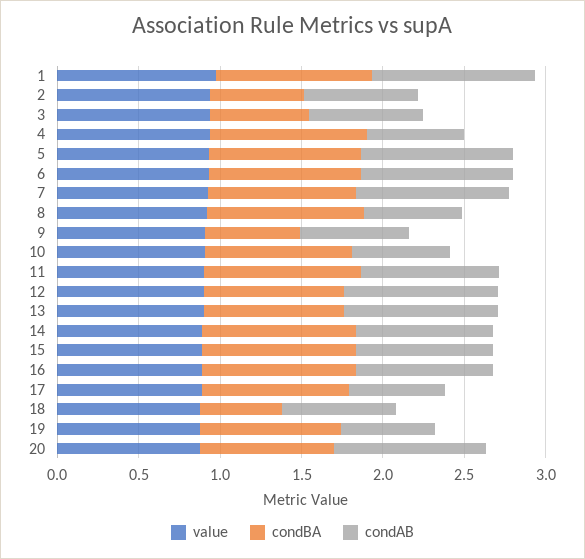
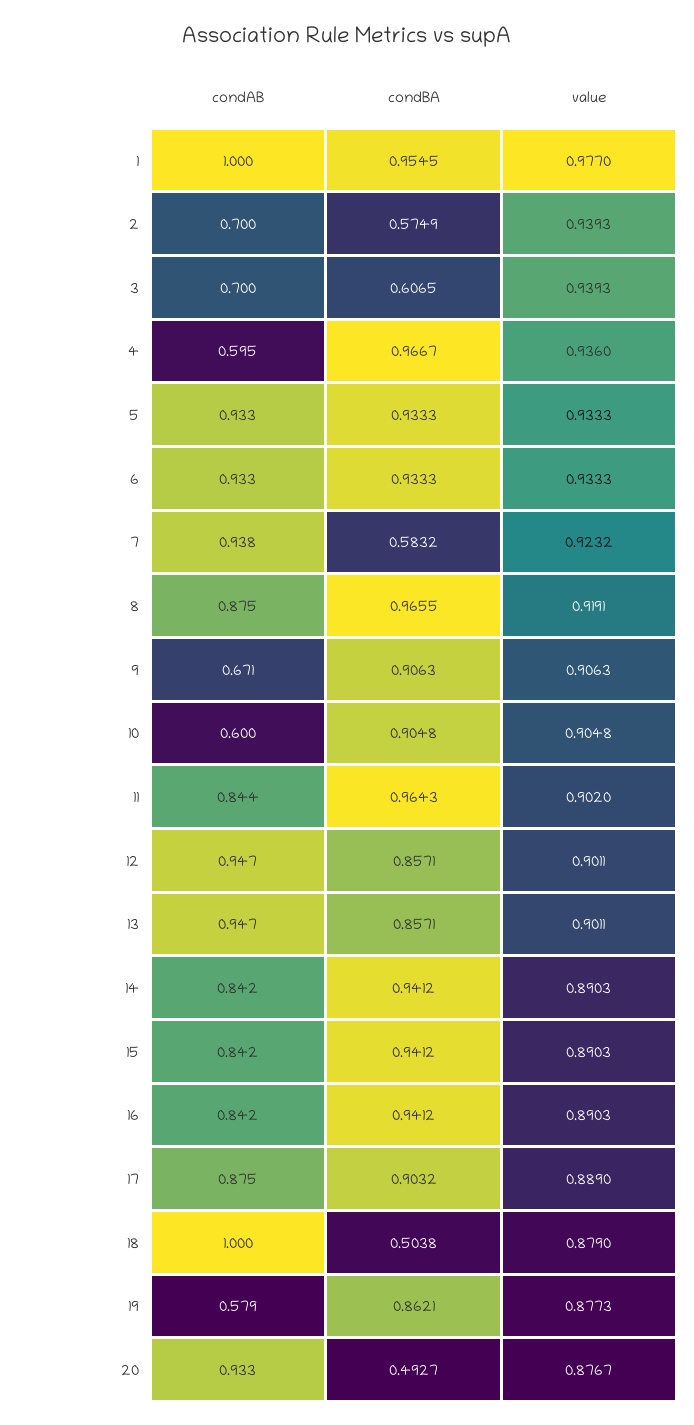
  {
    "value": {
      "1": 0.977,
      "2": 0.9393,
      "3": 0.9393,
      "4": 0.936,
      "5": 0.9333,
      "6": 0.9333,
      "7": 0.9232,
      "8": 0.9191,
      "9": 0.9063,
      "10": 0.9048,
      "11": 0.902,
      "12": 0.9011,
      "13": 0.9011,
      "14": 0.8903,
      "15": 0.8903,
      "16": 0.8903,
      "17": 0.889,
      "18": 0.879,
      "19": 0.8773,
      "20": 0.8767
    },
    "condBA": {
      "1": 0.9545,
      "2": 0.5749,
      "3": 0.6065,
      "4": 0.9667,
      "5": 0.9333,
      "6": 0.9333,
-     "7": 0.9,
+     "7": 0.5832,
      "8": 0.9655,
-     "9": 0.6,
+     "9": 0.9063,
      "10": 0.9048,
      "11": 0.9643,
      "12": 0.8571,
      "13": 0.8571,
      "14": 0.9412,
      "15": 0.9412,
      "16": 0.9412,
      "17": 0.9032,
      "18": 0.5038,
      "19": 0.8621,
-     "20": 0.8
+     "20": 0.4927
    },
    "condAB": {
      "1": 1,
      "2": 0.7,
      "3": 0.7,
      "4": 0.595,
      "5": 0.933,
      "6": 0.933,
      "7": 0.938,
-     "8": 0.6,
+     "8": 0.875,
      "9": 0.671,
      "10": 0.6,
      "11": 0.844,
      "12": 0.947,
      "13": 0.947,
      "14": 0.842,
      "15": 0.842,
      "16": 0.842,
-     "17": 0.6,
+     "17": 0.875,
-     "18": 0.7,
+     "18": 1,
      "19": 0.579,
      "20": 0.933
    }
  }

